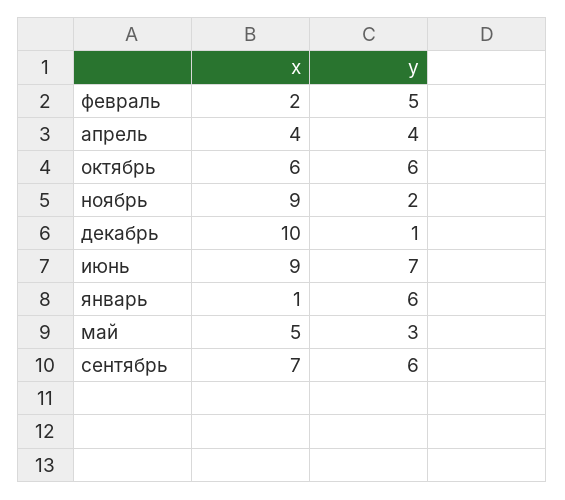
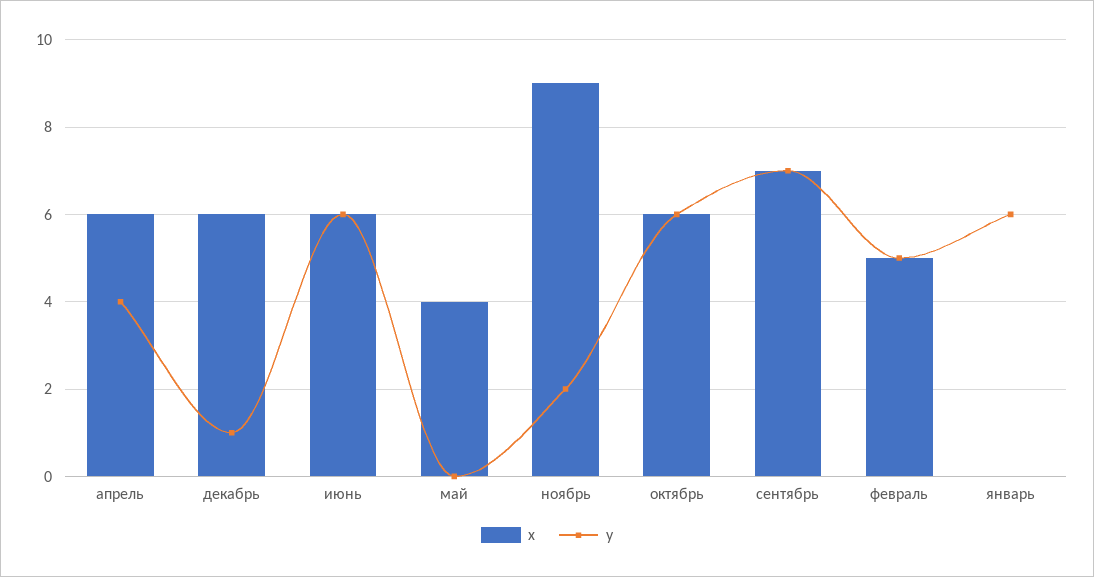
  {
    "x": {
-     "февраль": 2,
+     "февраль": 5,
-     "апрель": 4,
+     "апрель": 6,
      "октябрь": 6,
      "ноябрь": 9,
-     "декабрь": 10,
+     "декабрь": 6,
-     "июнь": 9,
+     "июнь": 6,
-     "январь": 1,
+     "январь": 0,
-     "май": 5,
+     "май": 4,
      "сентябрь": 7
    },
    "y": {
      "февраль": 5,
      "апрель": 4,
      "октябрь": 6,
      "ноябрь": 2,
      "декабрь": 1,
-     "июнь": 7,
+     "июнь": 6,
      "январь": 6,
-     "май": 3,
+     "май": 0,
-     "сентябрь": 6
+     "сентябрь": 7
    }
  }

